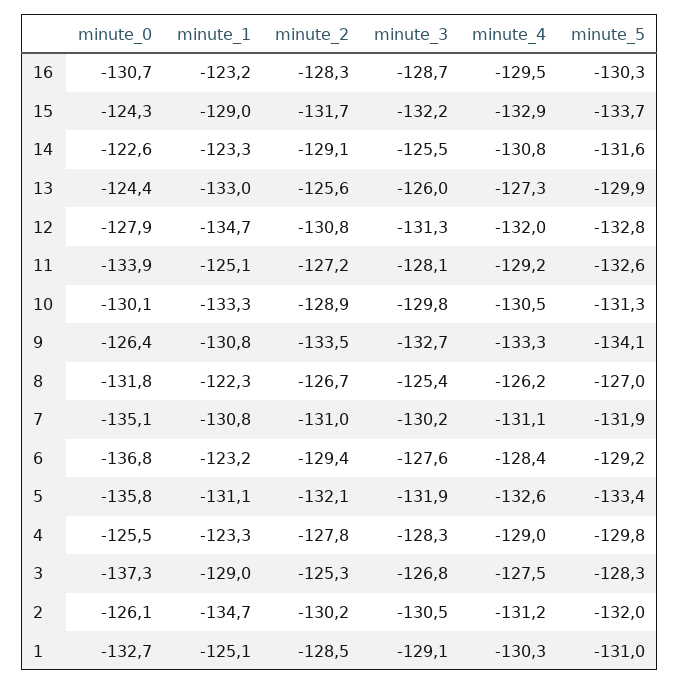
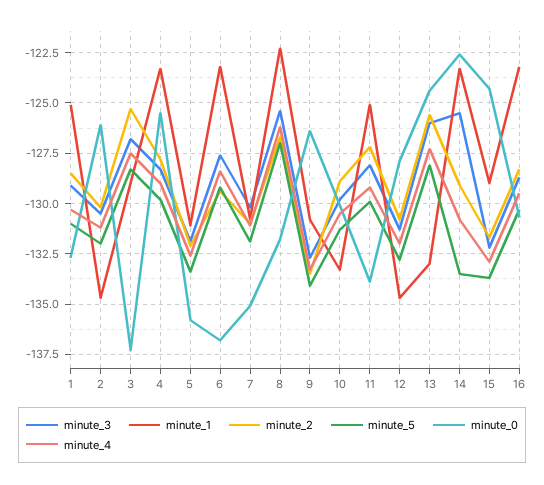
  {
    "minute_0": {
      "16": -130.7,
      "15": -124.3,
      "14": -122.6,
      "13": -124.4,
      "12": -127.9,
      "11": -133.9,
      "10": -130.1,
      "9": -126.4,
      "8": -131.8,
      "7": -135.1,
      "6": -136.8,
      "5": -135.8,
      "4": -125.5,
      "3": -137.3,
      "2": -126.1,
      "1": -132.7
    },
    "minute_1": {
      "16": -123.2,
      "15": -129,
      "14": -123.3,
      "13": -133,
      "12": -134.7,
      "11": -125.1,
      "10": -133.3,
      "9": -130.8,
      "8": -122.3,
      "7": -130.8,
      "6": -123.2,
      "5": -131.1,
      "4": -123.3,
      "3": -129,
      "2": -134.7,
      "1": -125.1
    },
    "minute_2": {
      "16": -128.3,
      "15": -131.7,
      "14": -129.1,
      "13": -125.6,
      "12": -130.8,
      "11": -127.2,
      "10": -128.9,
      "9": -133.5,
      "8": -126.7,
      "7": -131,
      "6": -129.4,
      "5": -132.1,
      "4": -127.8,
      "3": -125.3,
      "2": -130.2,
      "1": -128.5
    },
    "minute_3": {
      "16": -128.7,
      "15": -132.2,
      "14": -125.5,
      "13": -126,
      "12": -131.3,
      "11": -128.1,
      "10": -129.8,
      "9": -132.7,
      "8": -125.4,
      "7": -130.2,
      "6": -127.6,
      "5": -131.9,
      "4": -128.3,
      "3": -126.8,
      "2": -130.5,
      "1": -129.1
    },
    "minute_4": {
      "16": -129.5,
      "15": -132.9,
      "14": -130.8,
      "13": -127.3,
      "12": -132,
      "11": -129.2,
      "10": -130.5,
      "9": -133.3,
      "8": -126.2,
      "7": -131.1,
      "6": -128.4,
      "5": -132.6,
      "4": -129,
      "3": -127.5,
      "2": -131.2,
      "1": -130.3
    },
    "minute_5": {
      "16": -130.3,
      "15": -133.7,
-     "14": -131.6,
+     "14": -133.5,
-     "13": -129.9,
+     "13": -128,
      "12": -132.8,
-     "11": -132.6,
+     "11": -130,
      "10": -131.3,
      "9": -134.1,
      "8": -127,
      "7": -131.9,
      "6": -129.2,
      "5": -133.4,
      "4": -129.8,
      "3": -128.3,
      "2": -132,
      "1": -131
    }
  }

